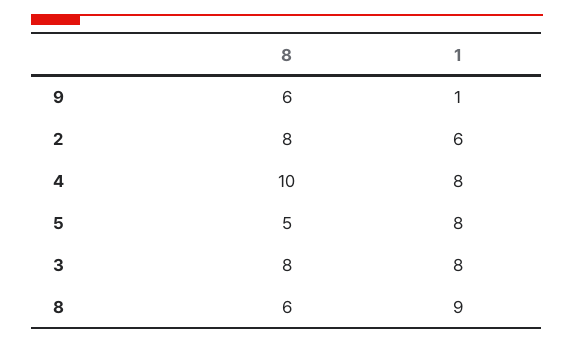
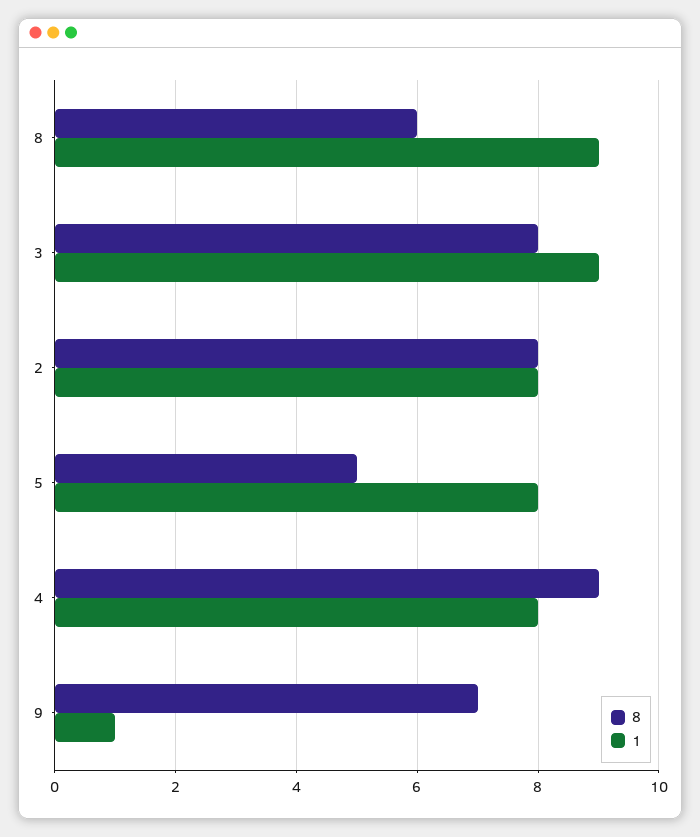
  {
    "8": {
-     "9": 6,
+     "9": 7,
      "2": 8,
-     "4": 10,
+     "4": 9,
      "5": 5,
      "3": 8,
      "8": 6
    },
    "1": {
      "9": 1,
-     "2": 6,
+     "2": 8,
      "4": 8,
      "5": 8,
-     "3": 8,
+     "3": 9,
      "8": 9
    }
  }

